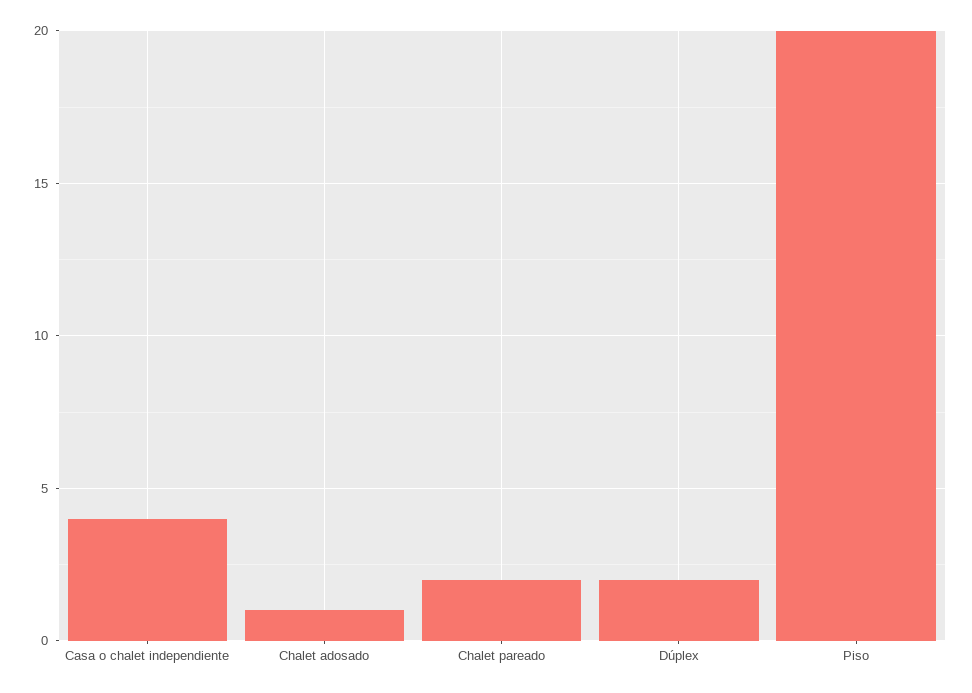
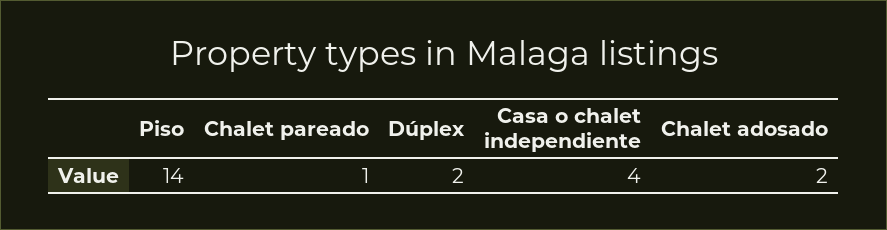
  {
    "Casa o chalet independiente": 4,
-   "Chalet adosado": 1,
+   "Chalet adosado": 2,
-   "Chalet pareado": 2,
+   "Chalet pareado": 1,
    "Dúplex": 2,
-   "Piso": 20
+   "Piso": 14
  }

